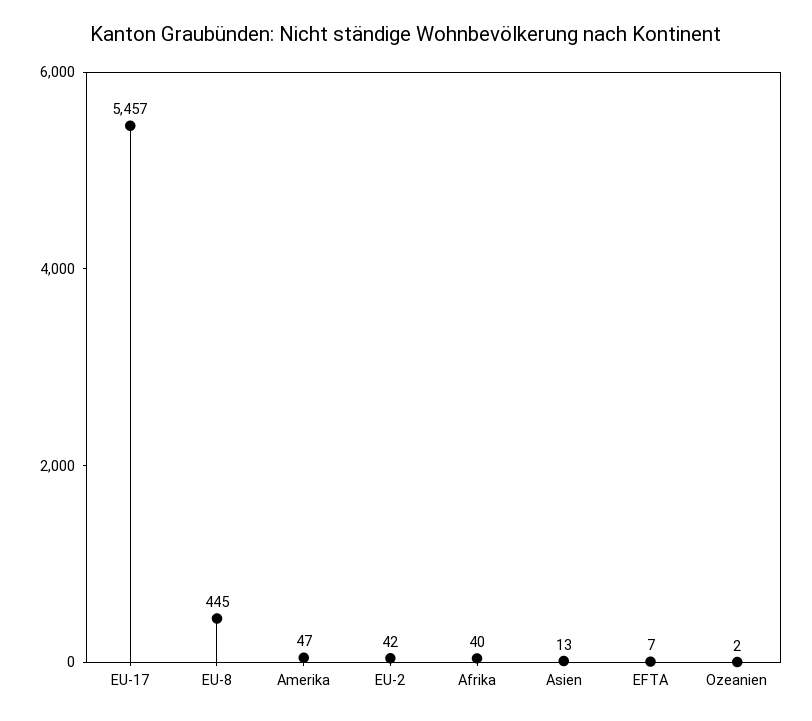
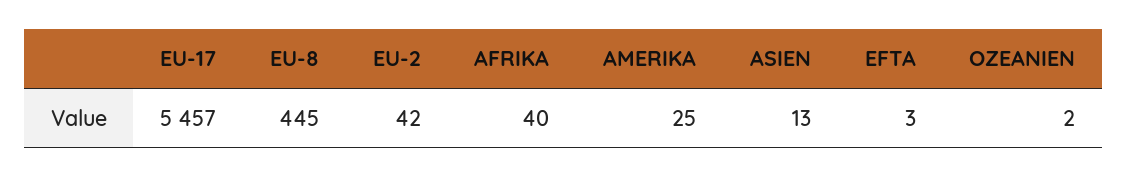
  {
    "EU-17": 5457,
    "EU-8": 445,
-   "Amerika": 47,
+   "Amerika": 25,
    "EU-2": 42,
    "Afrika": 40,
    "Asien": 13,
-   "EFTA": 7,
+   "EFTA": 3,
    "Ozeanien": 2
  }

